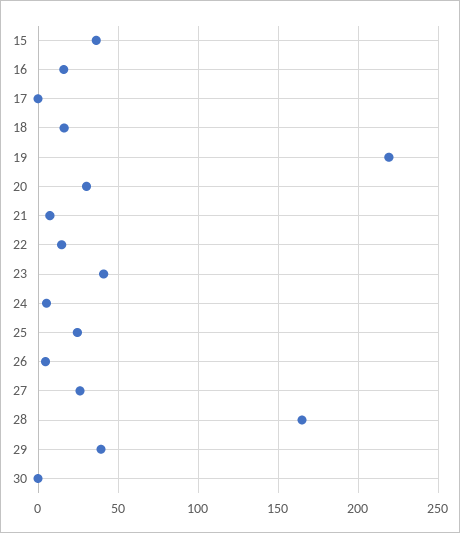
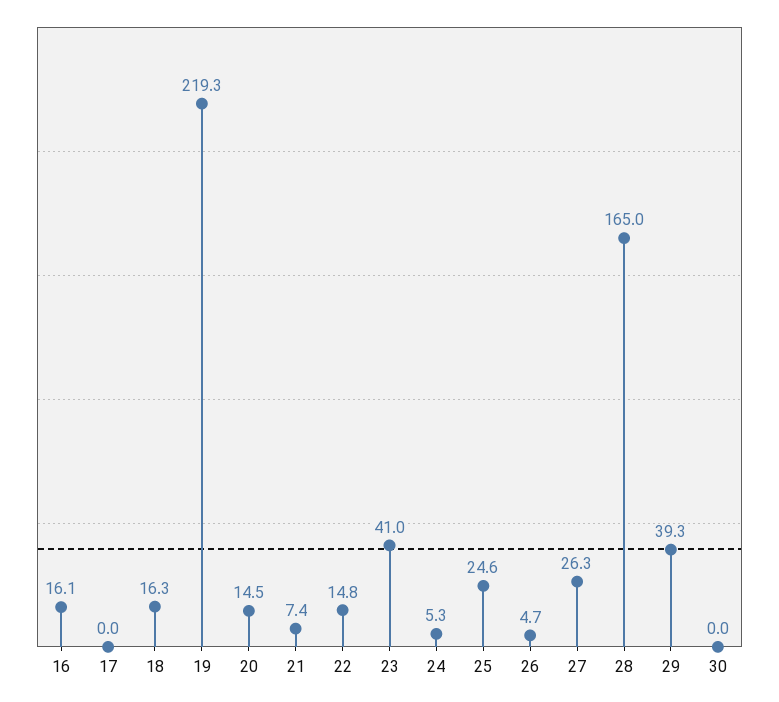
  {
-   "15": 35,
    "16": 16.1,
    "17": 0,
    "18": 16.3,
    "19": 219.3,
-   "20": 30,
+   "20": 14.5,
    "21": 7.4,
    "22": 14.8,
    "23": 41,
    "24": 5.3,
    "25": 24.6,
    "26": 4.7,
    "27": 26.3,
    "28": 165,
    "29": 39.3,
    "30": 0
  }

